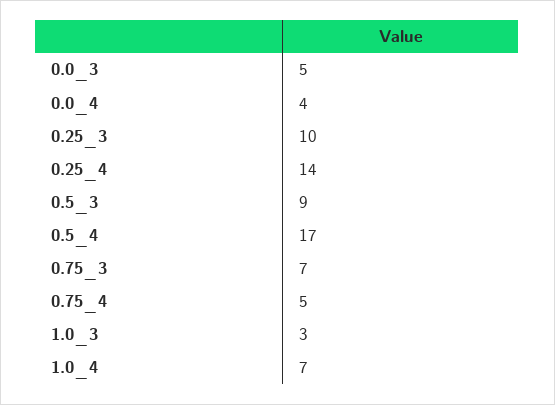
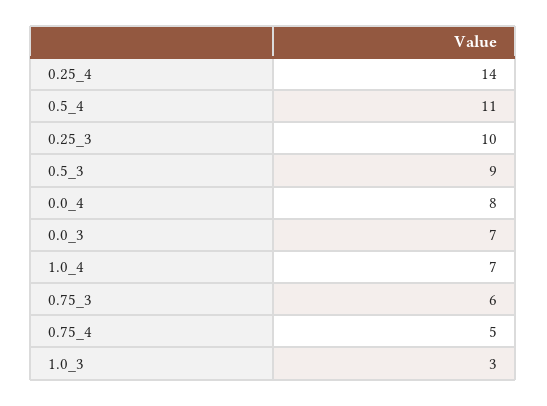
  {
-   "0.0_3": 5,
+   "0.0_3": 7,
-   "0.0_4": 4,
+   "0.0_4": 8,
    "0.25_3": 10,
    "0.25_4": 14,
    "0.5_3": 9,
-   "0.5_4": 17,
+   "0.5_4": 11,
-   "0.75_3": 7,
+   "0.75_3": 6,
    "0.75_4": 5,
    "1.0_3": 3,
    "1.0_4": 7
  }

